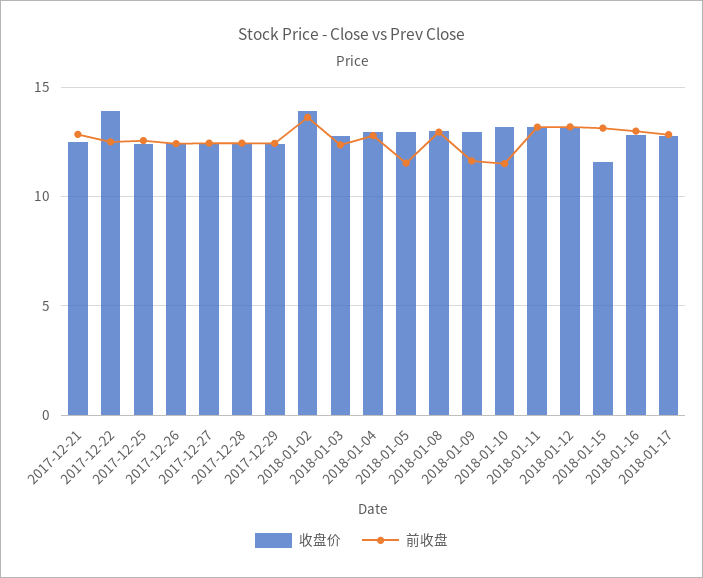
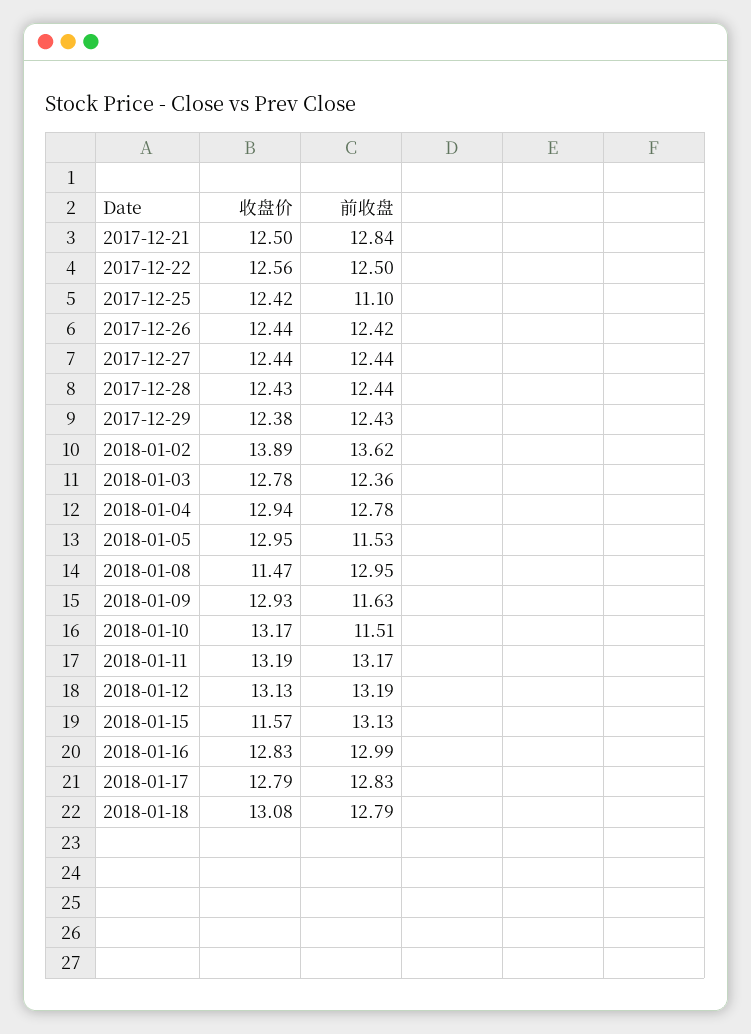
  {
    "收盘价": {
      "2017-12-21": 12.5,
-     "2017-12-22": 14,
+     "2017-12-22": 12.56,
      "2017-12-25": 12.42,
      "2017-12-26": 12.44,
      "2017-12-27": 12.44,
      "2017-12-28": 12.43,
      "2017-12-29": 12.38,
      "2018-01-02": 13.89,
      "2018-01-03": 12.78,
      "2018-01-04": 12.94,
      "2018-01-05": 12.95,
-     "2018-01-08": 13,
+     "2018-01-08": 11.47,
      "2018-01-09": 12.93,
      "2018-01-10": 13.17,
      "2018-01-11": 13.19,
      "2018-01-12": 13.13,
      "2018-01-15": 11.57,
      "2018-01-16": 12.83,
-     "2018-01-17": 12.79
+     "2018-01-17": 12.79,
+     "2018-01-18": 13.08
    },
    "前收盘": {
      "2017-12-21": 12.84,
      "2017-12-22": 12.5,
-     "2017-12-25": 12.5,
+     "2017-12-25": 11.1,
      "2017-12-26": 12.42,
      "2017-12-27": 12.44,
      "2017-12-28": 12.44,
      "2017-12-29": 12.43,
      "2018-01-02": 13.62,
      "2018-01-03": 12.36,
      "2018-01-04": 12.78,
      "2018-01-05": 11.53,
      "2018-01-08": 12.95,
      "2018-01-09": 11.63,
      "2018-01-10": 11.51,
      "2018-01-11": 13.17,
      "2018-01-12": 13.19,
      "2018-01-15": 13.13,
      "2018-01-16": 12.99,
-     "2018-01-17": 12.83
+     "2018-01-17": 12.83,
+     "2018-01-18": 12.79
    }
  }

